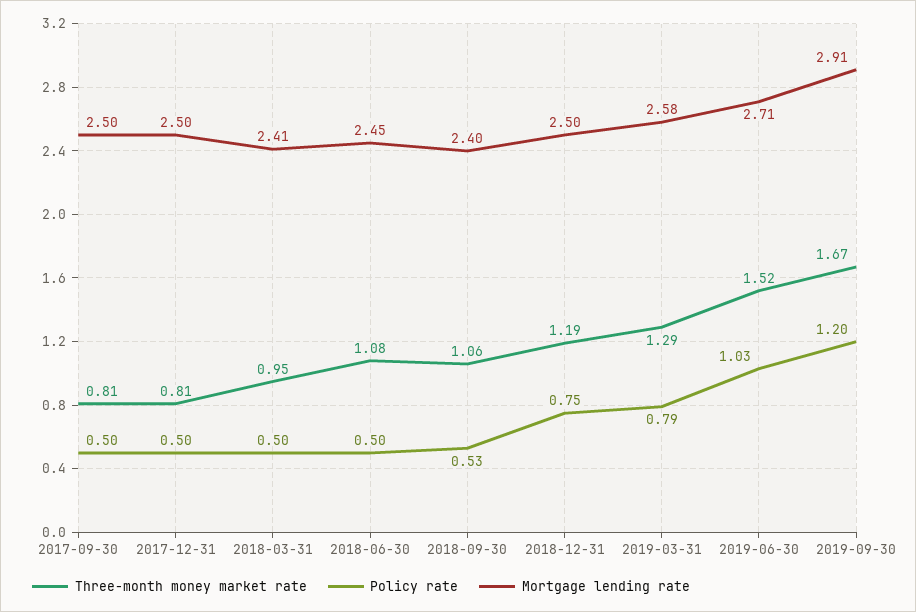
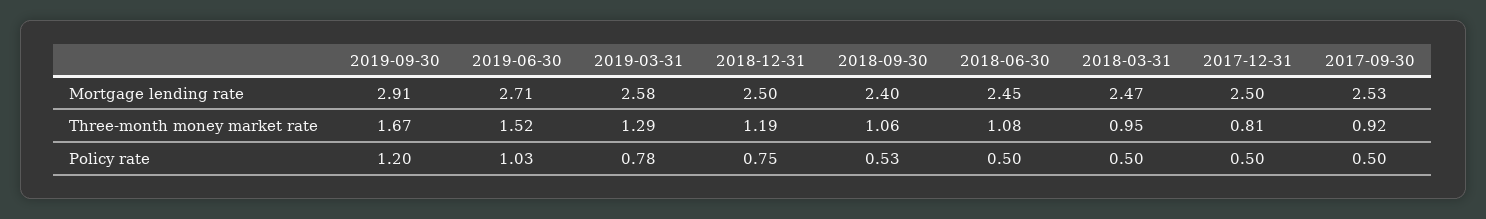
  {
    "Three-month money market rate": {
-     "2017-09-30": 0.81,
+     "2017-09-30": 0.92,
      "2017-12-31": 0.81,
      "2018-03-31": 0.95,
      "2018-06-30": 1.08,
      "2018-09-30": 1.06,
      "2018-12-31": 1.19,
      "2019-03-31": 1.29,
      "2019-06-30": 1.52,
      "2019-09-30": 1.67
    },
    "Policy rate": {
      "2017-09-30": 0.5,
      "2017-12-31": 0.5,
      "2018-03-31": 0.5,
      "2018-06-30": 0.5,
      "2018-09-30": 0.53,
      "2018-12-31": 0.75,
-     "2019-03-31": 0.79,
+     "2019-03-31": 0.78,
      "2019-06-30": 1.03,
      "2019-09-30": 1.2
    },
    "Mortgage lending rate": {
-     "2017-09-30": 2.5,
+     "2017-09-30": 2.53,
      "2017-12-31": 2.5,
-     "2018-03-31": 2.41,
+     "2018-03-31": 2.47,
      "2018-06-30": 2.45,
      "2018-09-30": 2.4,
      "2018-12-31": 2.5,
      "2019-03-31": 2.58,
      "2019-06-30": 2.71,
      "2019-09-30": 2.91
    }
  }

